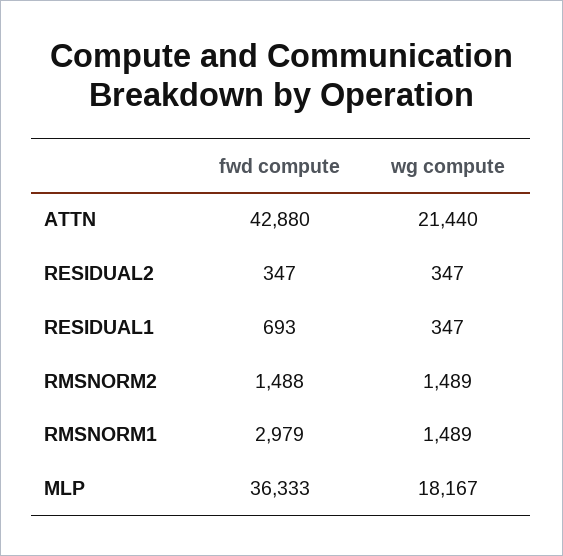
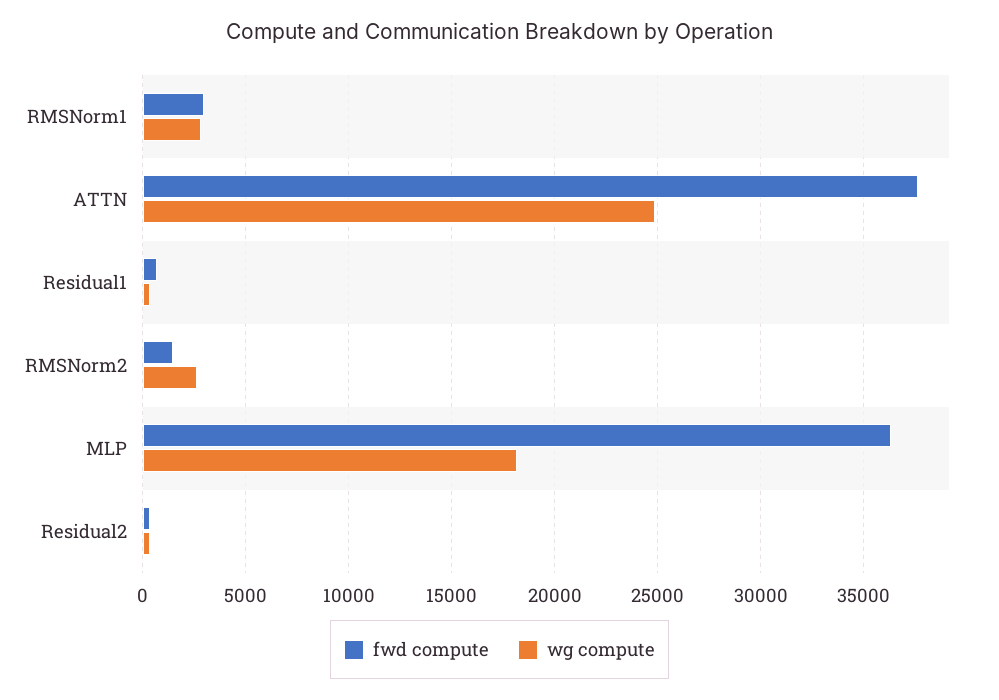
  {
    "fwd compute": {
-     "ATTN": 42880,
+     "ATTN": 37500,
      "RESIDUAL2": 347,
      "RESIDUAL1": 693,
      "RMSNORM2": 1488,
      "RMSNORM1": 2979,
      "MLP": 36333
    },
    "wg compute": {
-     "ATTN": 21440,
+     "ATTN": 25000,
      "RESIDUAL2": 347,
      "RESIDUAL1": 347,
-     "RMSNORM2": 1489,
+     "RMSNORM2": 2500,
-     "RMSNORM1": 1489,
+     "RMSNORM1": 3000,
      "MLP": 18167
    }
  }

